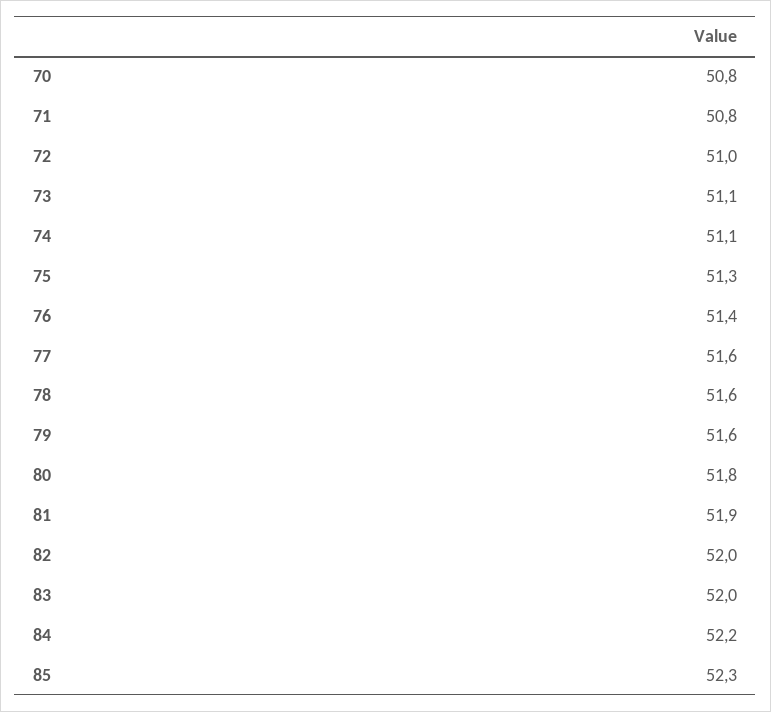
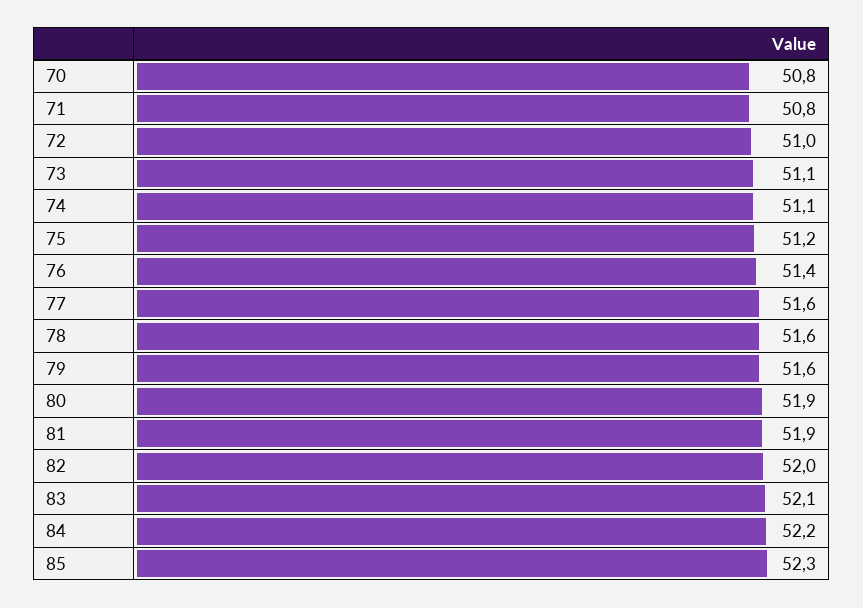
  {
    "70": 50.8,
    "71": 50.8,
    "72": 51,
    "73": 51.1,
    "74": 51.1,
-   "75": 51.3,
+   "75": 51.2,
    "76": 51.4,
    "77": 51.6,
    "78": 51.6,
    "79": 51.6,
-   "80": 51.8,
+   "80": 51.9,
    "81": 51.9,
    "82": 52,
-   "83": 52,
+   "83": 52.1,
    "84": 52.2,
    "85": 52.3
  }

